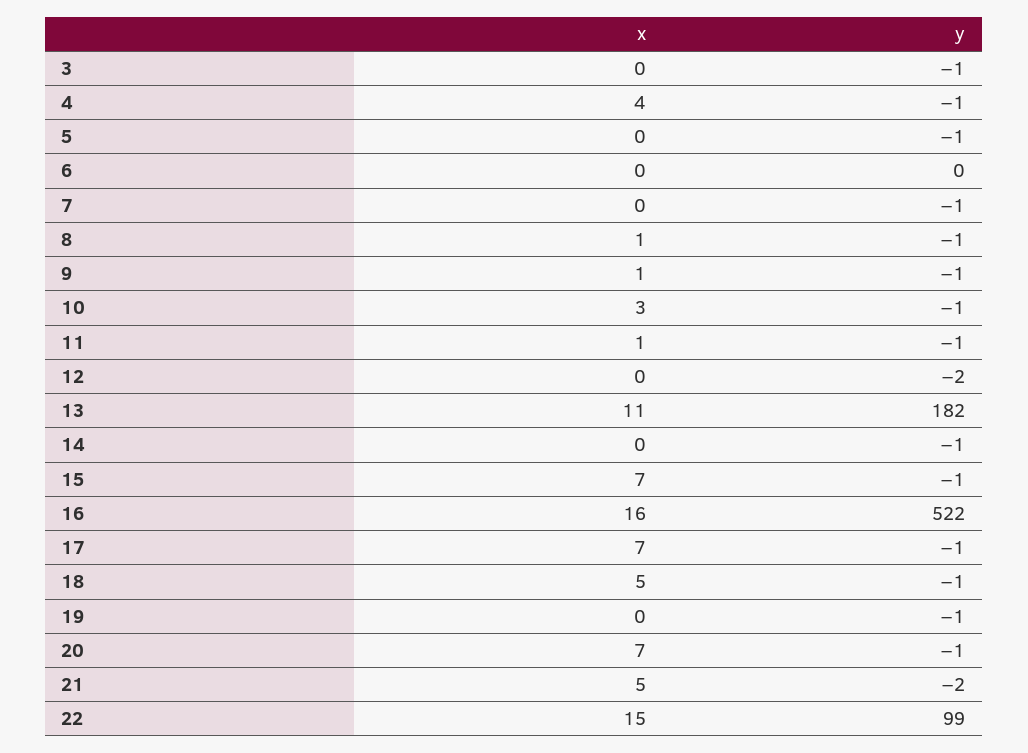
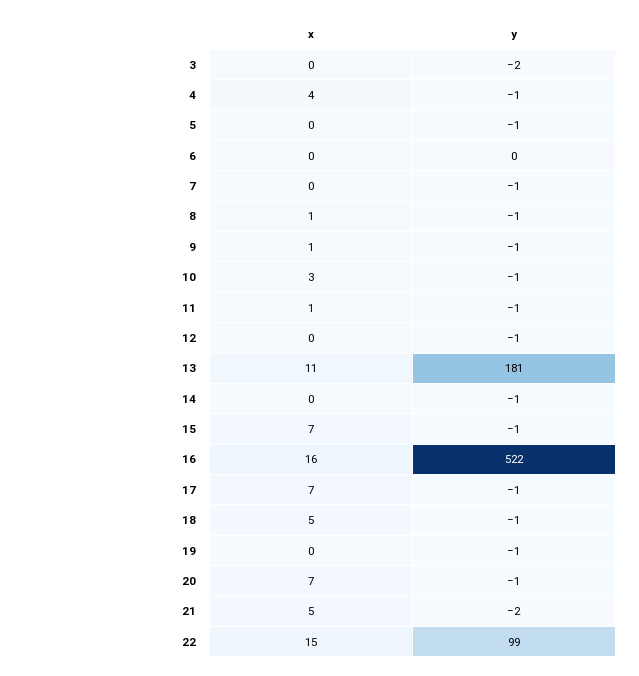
  {
    "x": {
      "3": 0,
      "4": 4,
      "5": 0,
      "6": 0,
      "7": 0,
      "8": 1,
      "9": 1,
      "10": 3,
      "11": 1,
      "12": 0,
      "13": 11,
      "14": 0,
      "15": 7,
      "16": 16,
      "17": 7,
      "18": 5,
      "19": 0,
      "20": 7,
      "21": 5,
      "22": 15
    },
    "y": {
-     "3": -1,
+     "3": -2,
      "4": -1,
      "5": -1,
      "6": 0,
      "7": -1,
      "8": -1,
      "9": -1,
      "10": -1,
      "11": -1,
-     "12": -2,
+     "12": -1,
-     "13": 182,
+     "13": 181,
      "14": -1,
      "15": -1,
      "16": 522,
      "17": -1,
      "18": -1,
      "19": -1,
      "20": -1,
      "21": -2,
      "22": 99
    }
  }

